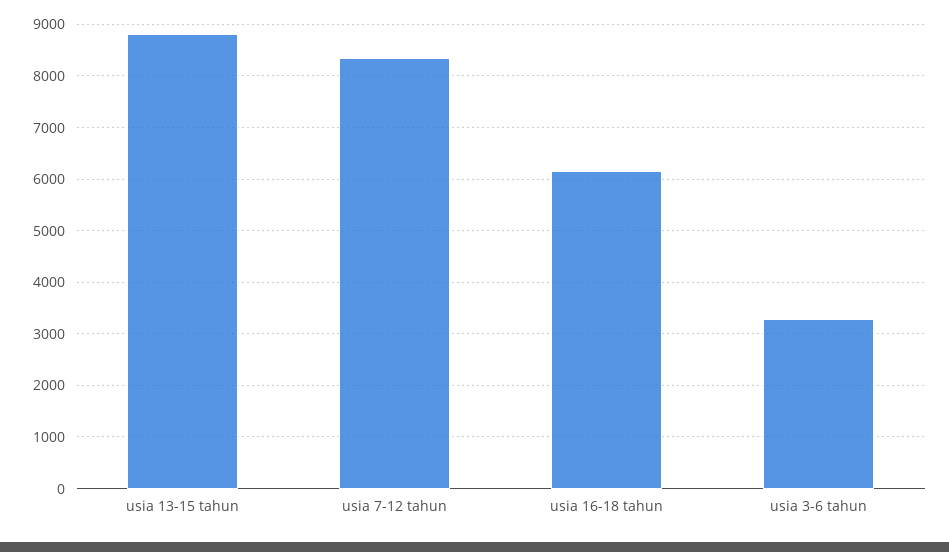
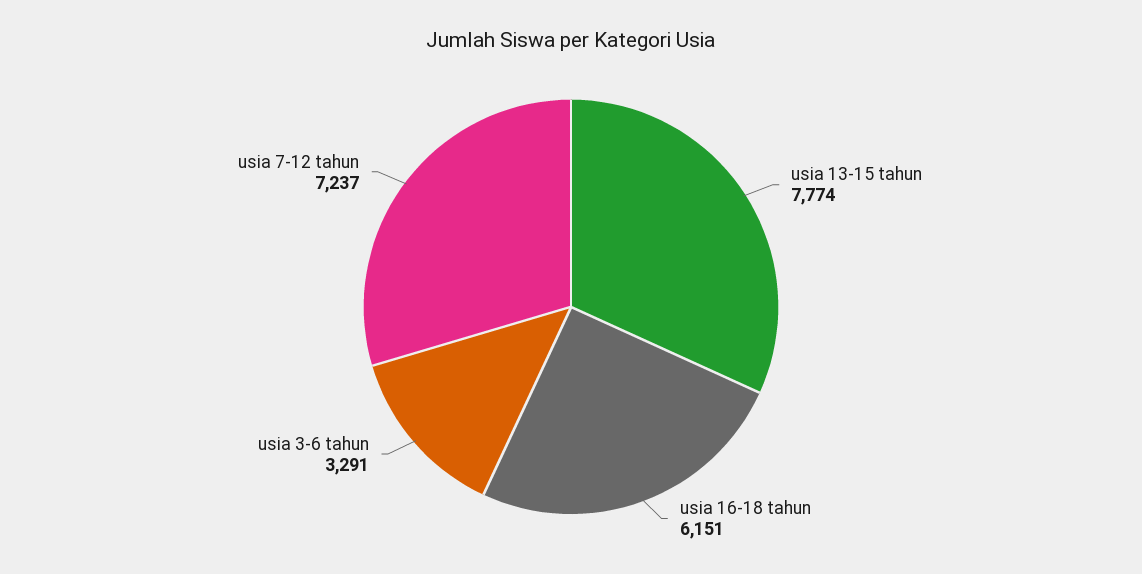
  {
-   "usia 13-15 tahun": 8800,
+   "usia 13-15 tahun": 7774,
-   "usia 7-12 tahun": 8400,
+   "usia 7-12 tahun": 7237,
    "usia 16-18 tahun": 6151,
    "usia 3-6 tahun": 3291
  }

